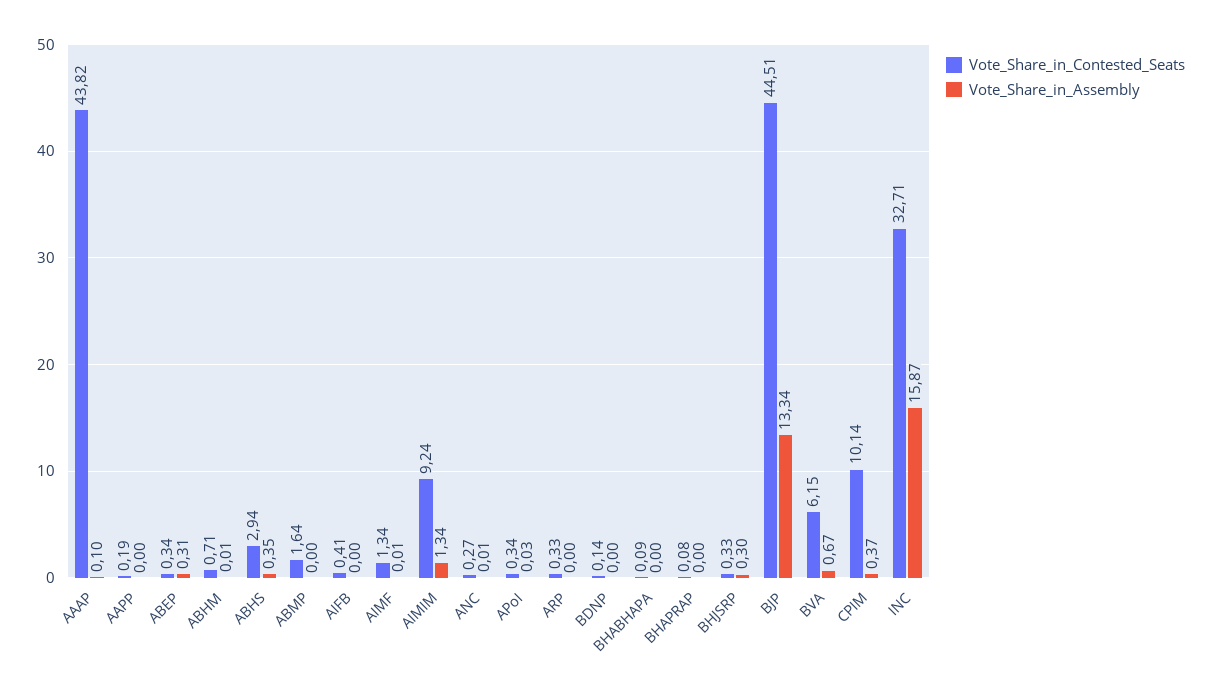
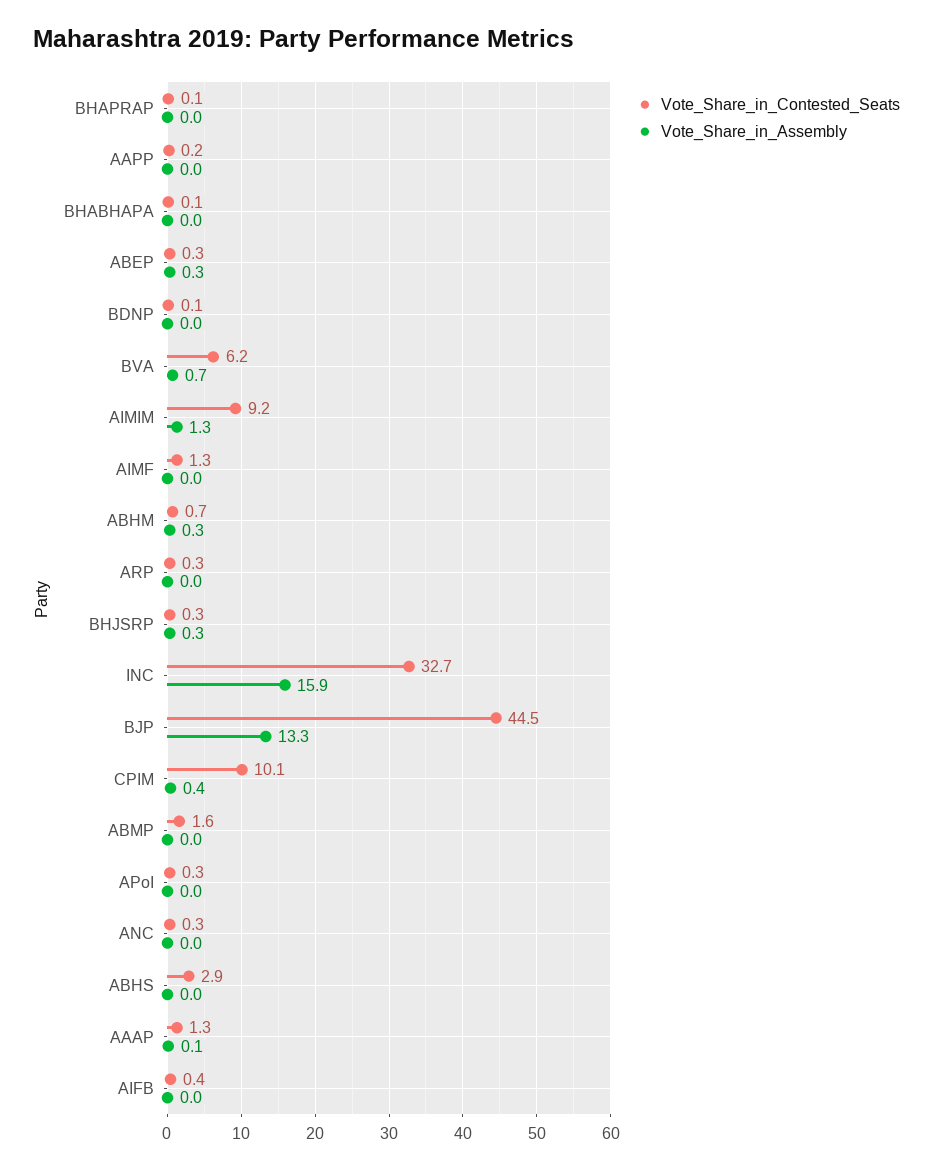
  {
    "Vote_Share_in_Contested_Seats": {
-     "AAAP": 43.82,
+     "AAAP": 1.3,
      "AAPP": 0.19,
      "ABEP": 0.34,
      "ABHM": 0.71,
      "ABHS": 2.94,
      "ABMP": 1.64,
      "AIFB": 0.41,
      "AIMF": 1.34,
      "AIMIM": 9.24,
      "ANC": 0.27,
      "APoI": 0.34,
      "ARP": 0.33,
      "BDNP": 0.14,
      "BHABHAPA": 0.09,
      "BHAPRAP": 0.08,
      "BHJSRP": 0.33,
      "BJP": 44.51,
      "BVA": 6.15,
      "CPIM": 10.14,
      "INC": 32.71
    },
    "Vote_Share_in_Assembly": {
      "AAAP": 0.1,
      "AAPP": 0,
      "ABEP": 0.31,
-     "ABHM": 0.01,
+     "ABHM": 0.3,
-     "ABHS": 0.35,
+     "ABHS": 0,
      "ABMP": 0,
      "AIFB": 0,
      "AIMF": 0.01,
      "AIMIM": 1.34,
      "ANC": 0.01,
      "APoI": 0.03,
      "ARP": 0,
      "BDNP": 0,
      "BHABHAPA": 0,
      "BHAPRAP": 0,
      "BHJSRP": 0.3,
      "BJP": 13.34,
      "BVA": 0.67,
      "CPIM": 0.37,
      "INC": 15.87
    }
  }

